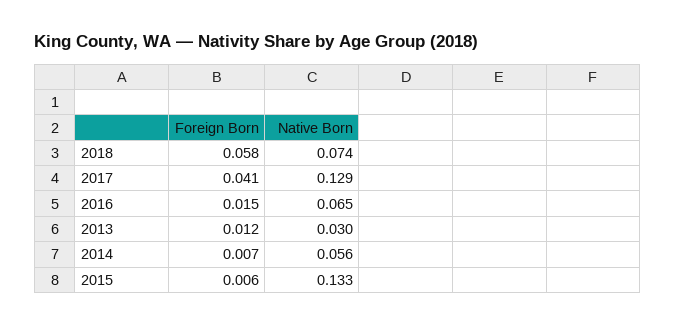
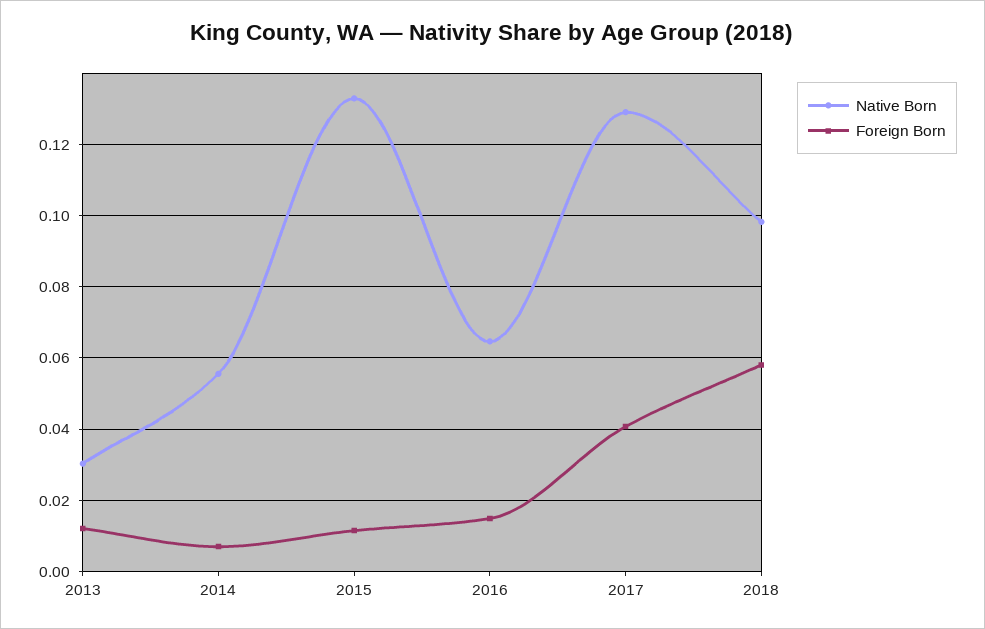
  {
    "Foreign Born": {
      "2018": 0.058,
      "2017": 0.041,
      "2016": 0.015,
      "2013": 0.012,
      "2014": 0.007,
-     "2015": 0.006
+     "2015": 0.012
    },
    "Native Born": {
-     "2018": 0.074,
+     "2018": 0.098,
      "2017": 0.129,
      "2016": 0.065,
      "2013": 0.03,
      "2014": 0.056,
      "2015": 0.133
    }
  }

